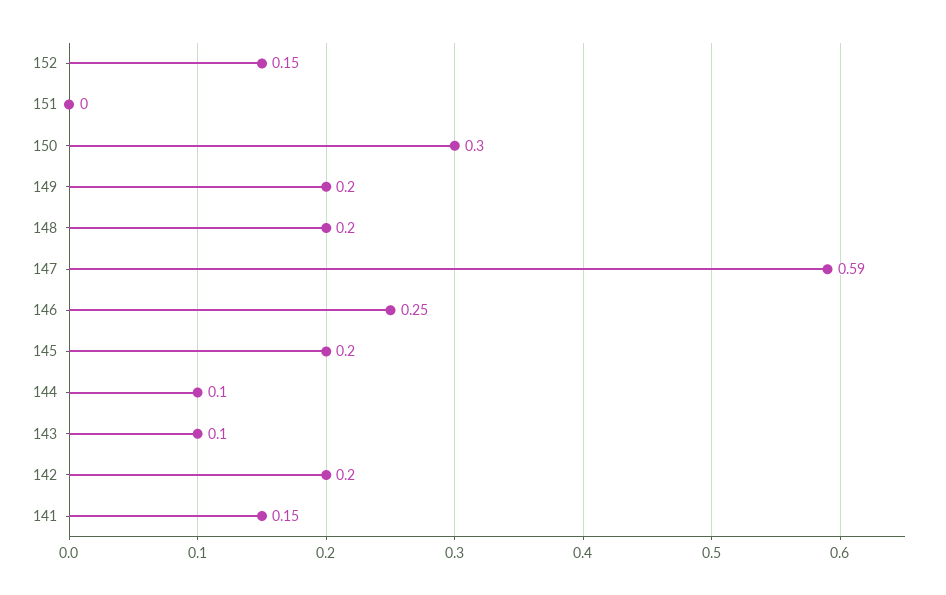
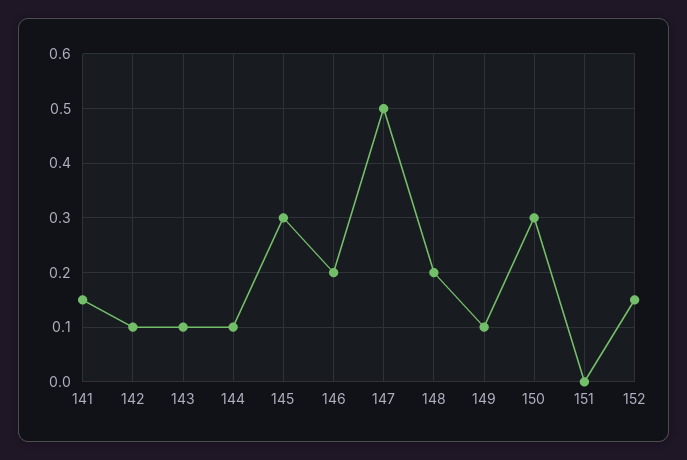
  {
    "152": 0.15,
    "151": 0,
    "150": 0.3,
-   "149": 0.2,
+   "149": 0.1,
    "148": 0.2,
-   "147": 0.59,
+   "147": 0.5,
-   "146": 0.25,
+   "146": 0.2,
-   "145": 0.2,
+   "145": 0.3,
    "144": 0.1,
    "143": 0.1,
-   "142": 0.2,
+   "142": 0.1,
    "141": 0.15
  }

